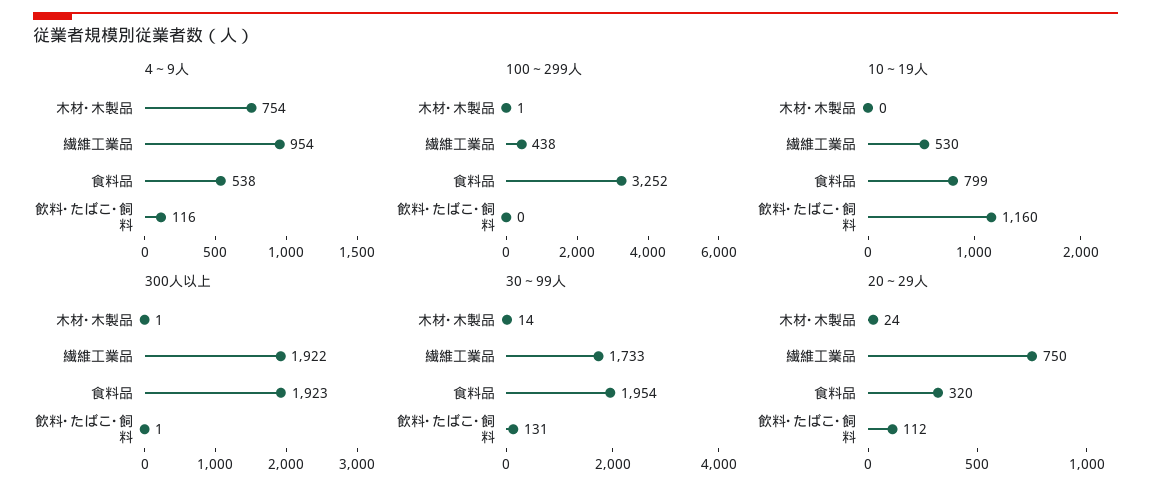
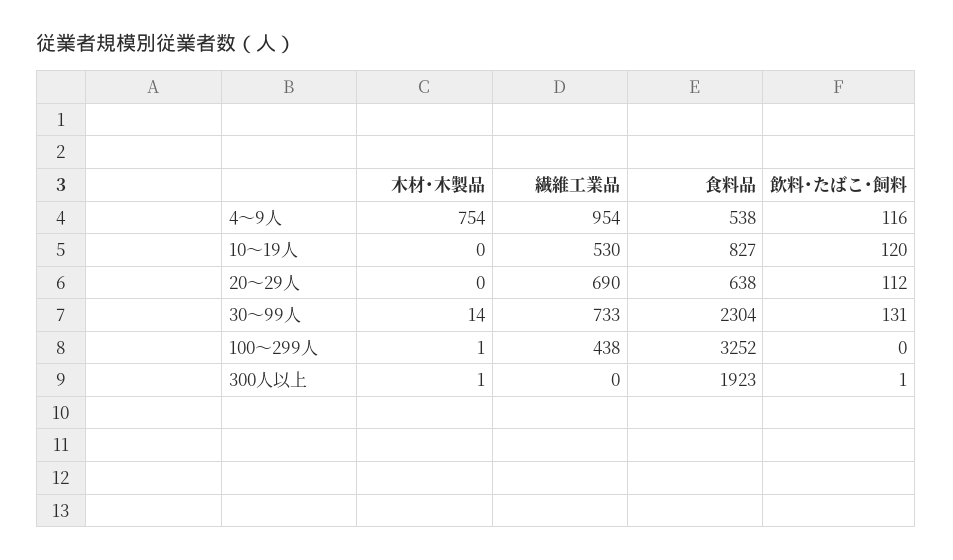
  {
    "4～9人": {
      "木材･木製品": 754,
      "繊維工業品": 954,
      "食料品": 538,
      "飲料･たばこ･飼料": 116
    },
    "100～299人": {
      "木材･木製品": 1,
      "繊維工業品": 438,
      "食料品": 3252,
      "飲料･たばこ･飼料": 0
    },
    "10～19人": {
      "木材･木製品": 0,
      "繊維工業品": 530,
-     "食料品": 799,
+     "食料品": 827,
-     "飲料･たばこ･飼料": 1160
+     "飲料･たばこ･飼料": 120
    },
    "300人以上": {
      "木材･木製品": 1,
-     "繊維工業品": 1922,
+     "繊維工業品": 0,
      "食料品": 1923,
      "飲料･たばこ･飼料": 1
    },
    "30～99人": {
      "木材･木製品": 14,
-     "繊維工業品": 1733,
+     "繊維工業品": 733,
-     "食料品": 1954,
+     "食料品": 2304,
      "飲料･たばこ･飼料": 131
    },
    "20～29人": {
-     "木材･木製品": 24,
+     "木材･木製品": 0,
-     "繊維工業品": 750,
+     "繊維工業品": 690,
-     "食料品": 320,
+     "食料品": 638,
      "飲料･たばこ･飼料": 112
    }
  }

